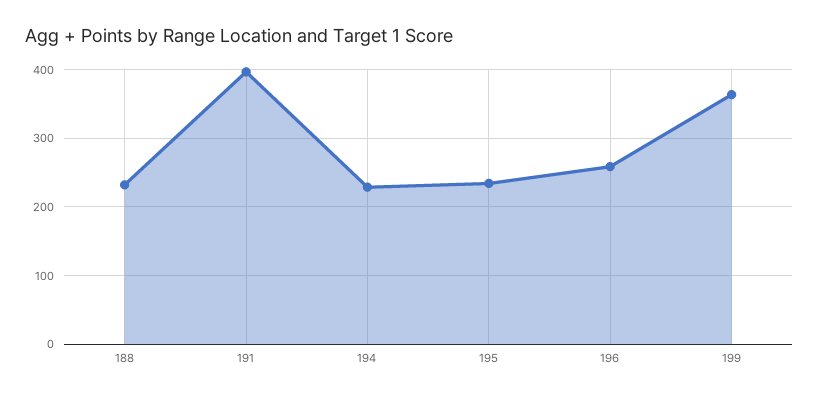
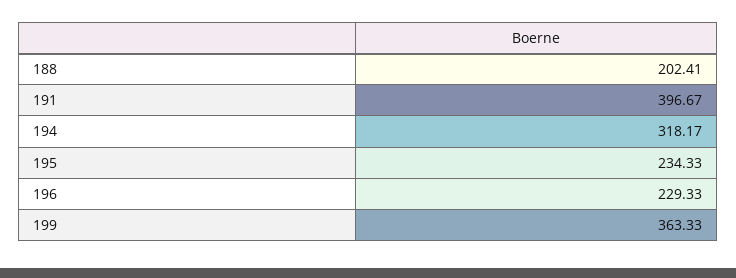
  {
-   "188": 230,
+   "188": 202.41,
    "191": 396.67,
-   "194": 230,
+   "194": 318.17,
    "195": 234.33,
-   "196": 260,
+   "196": 229.33,
    "199": 363.33
  }

